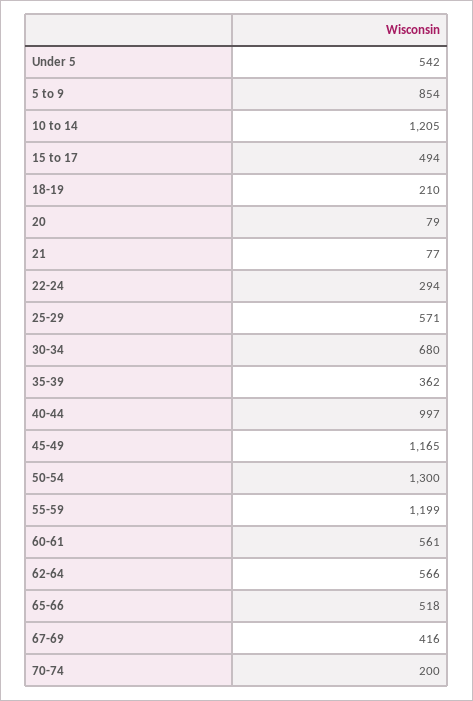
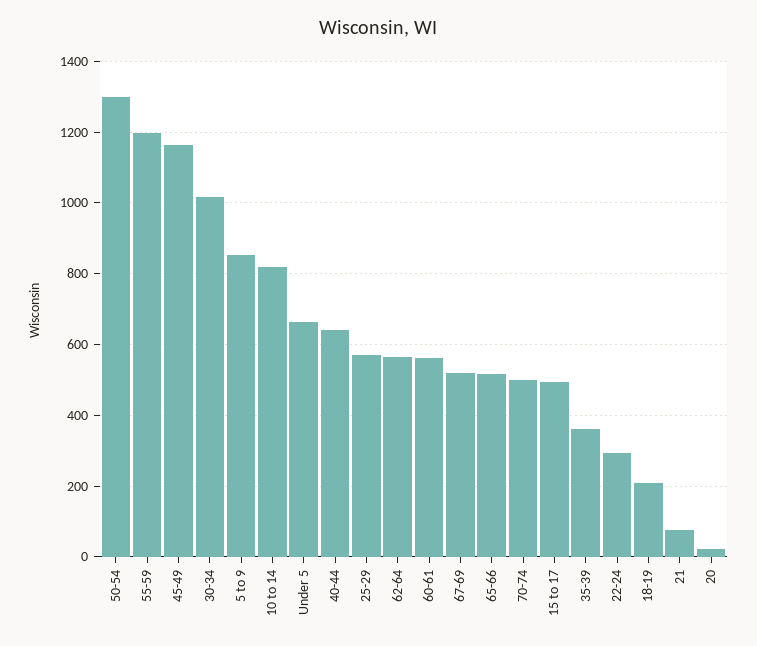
  {
-   "Under 5": 542,
+   "Under 5": 660,
    "5 to 9": 854,
-   "10 to 14": 1205,
+   "10 to 14": 820,
    "15 to 17": 494,
    "18-19": 210,
-   "20": 79,
+   "20": 20,
    "21": 77,
    "22-24": 294,
    "25-29": 571,
-   "30-34": 680,
+   "30-34": 1020,
    "35-39": 362,
-   "40-44": 997,
+   "40-44": 640,
    "45-49": 1165,
    "50-54": 1300,
    "55-59": 1199,
    "60-61": 561,
    "62-64": 566,
    "65-66": 518,
-   "67-69": 416,
+   "67-69": 520,
-   "70-74": 200
+   "70-74": 500
  }

